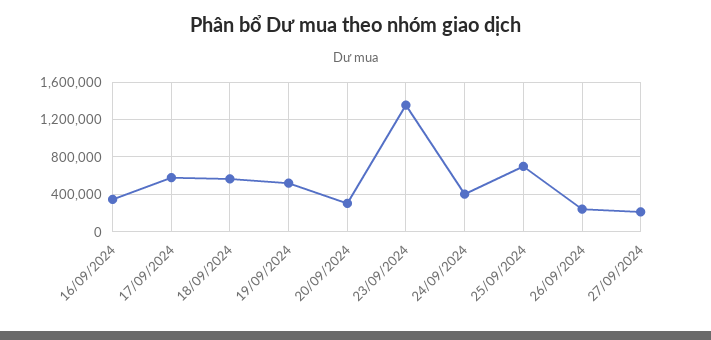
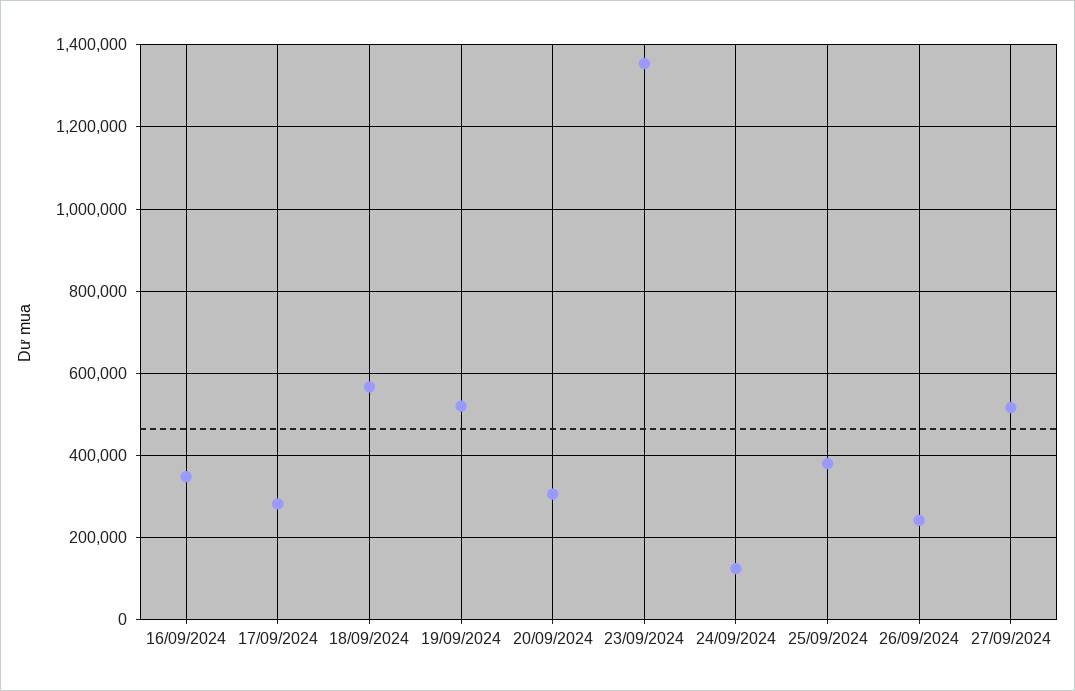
  {
    "16/09/2024": 340000,
-   "17/09/2024": 600000,
+   "17/09/2024": 280000,
    "18/09/2024": 560000,
    "19/09/2024": 520000,
    "20/09/2024": 300000,
    "23/09/2024": 1360000,
-   "24/09/2024": 400000,
+   "24/09/2024": 120000,
-   "25/09/2024": 700000,
+   "25/09/2024": 380000,
    "26/09/2024": 240000,
-   "27/09/2024": 200000
+   "27/09/2024": 520000
  }

